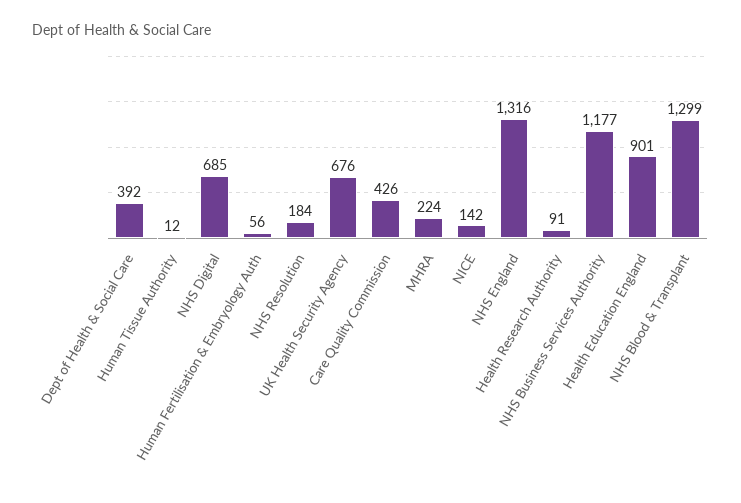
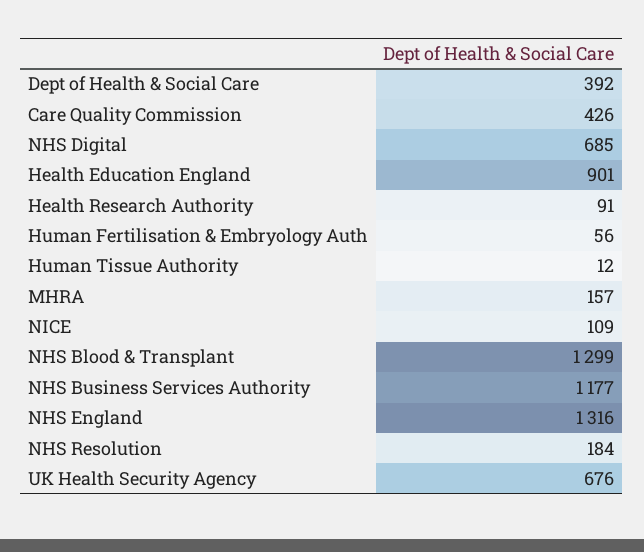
  {
    "Dept of Health & Social Care": 392,
    "Human Tissue Authority": 12,
    "NHS Digital": 685,
    "Human Fertilisation & Embryology Auth": 56,
    "NHS Resolution": 184,
    "UK Health Security Agency": 676,
    "Care Quality Commission": 426,
-   "MHRA": 224,
+   "MHRA": 157,
-   "NICE": 142,
+   "NICE": 109,
    "NHS England": 1316,
    "Health Research Authority": 91,
    "NHS Business Services Authority": 1177,
    "Health Education England": 901,
    "NHS Blood & Transplant": 1299
  }

